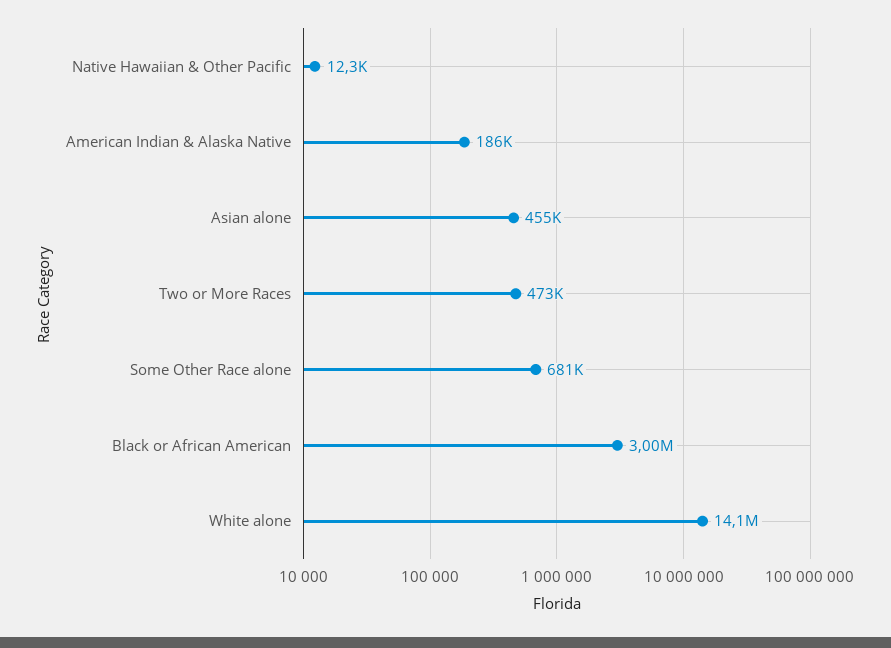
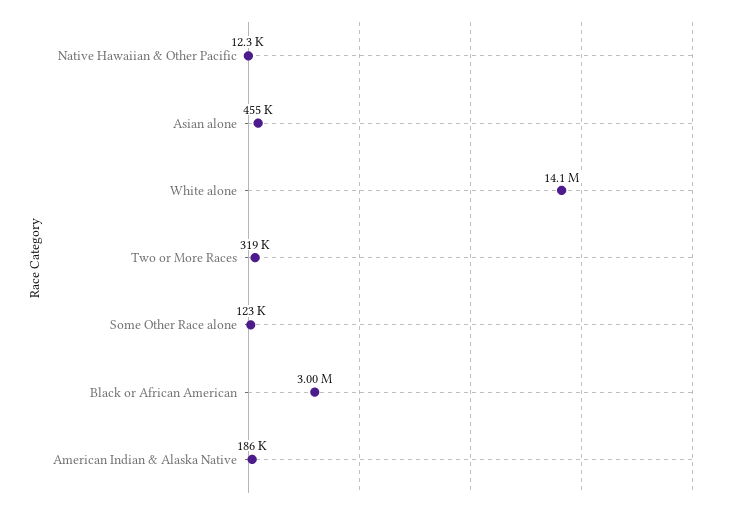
  {
    "Native Hawaiian & Other Pacific": 12300,
    "American Indian & Alaska Native": 186000,
    "Asian alone": 455000,
-   "Two or More Races": 473000,
+   "Two or More Races": 319000,
-   "Some Other Race alone": 681000,
+   "Some Other Race alone": 123000,
    "Black or African American": 3000000,
    "White alone": 14100000
  }

